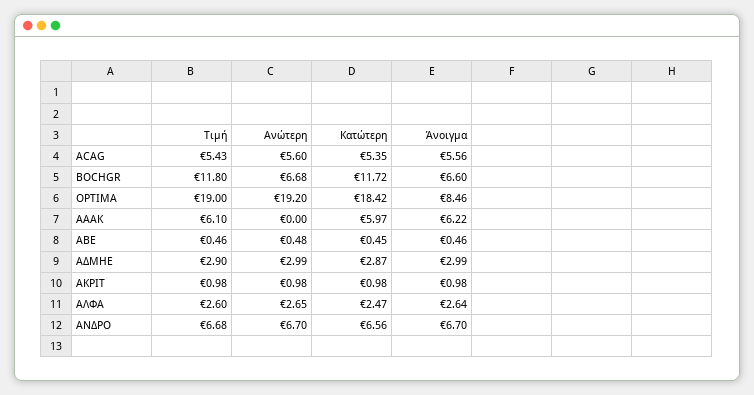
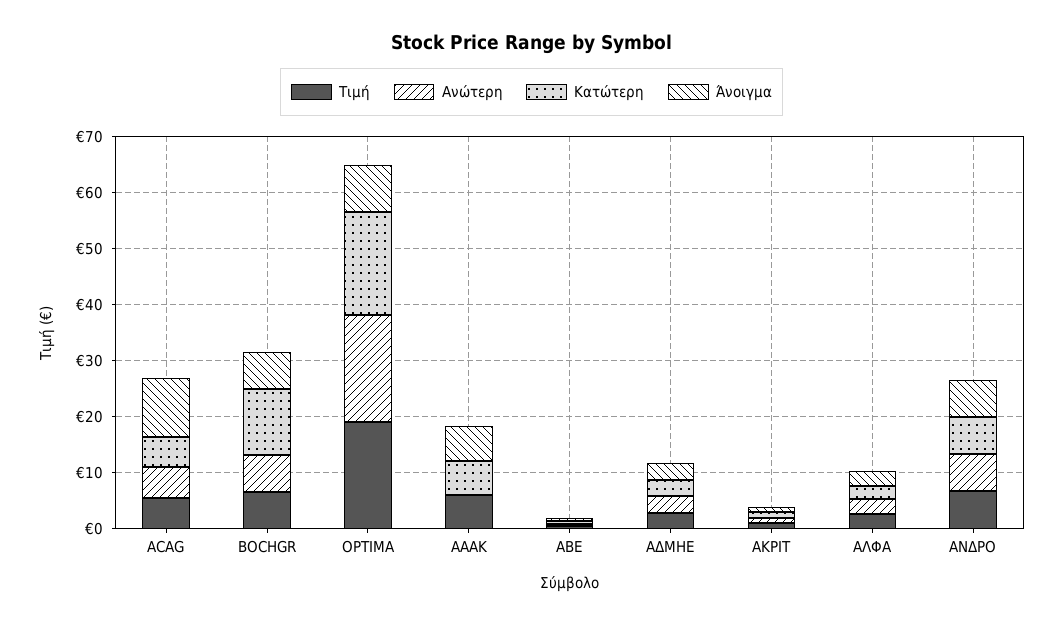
  {
    "Τιμή": {
      "ACAG": 5.43,
-     "BOCHGR": 11.8,
+     "BOCHGR": 6,
      "OPTIMA": 19,
      "ΑΑΑΚ": 6.1,
      "ΑΒΕ": 0.46,
      "ΑΔΜΗΕ": 2.9,
      "ΑΚΡΙΤ": 0.98,
      "ΑΛΦΑ": 2.6,
      "ΑΝΔΡΟ": 6.68
    },
    "Ανώτερη": {
      "ACAG": 5.6,
      "BOCHGR": 6.68,
      "OPTIMA": 19.2,
      "ΑΑΑΚ": 0,
      "ΑΒΕ": 0.48,
      "ΑΔΜΗΕ": 2.99,
      "ΑΚΡΙΤ": 0.98,
      "ΑΛΦΑ": 2.65,
      "ΑΝΔΡΟ": 6.7
    },
    "Κατώτερη": {
      "ACAG": 5.35,
      "BOCHGR": 11.72,
      "OPTIMA": 18.42,
      "ΑΑΑΚ": 5.97,
      "ΑΒΕ": 0.45,
      "ΑΔΜΗΕ": 2.87,
      "ΑΚΡΙΤ": 0.98,
      "ΑΛΦΑ": 2.47,
      "ΑΝΔΡΟ": 6.56
    },
    "Άνοιγμα": {
-     "ACAG": 5.56,
+     "ACAG": 10,
      "BOCHGR": 6.6,
      "OPTIMA": 8.46,
      "ΑΑΑΚ": 6.22,
      "ΑΒΕ": 0.46,
      "ΑΔΜΗΕ": 2.99,
      "ΑΚΡΙΤ": 0.98,
      "ΑΛΦΑ": 2.64,
      "ΑΝΔΡΟ": 6.7
    }
  }

